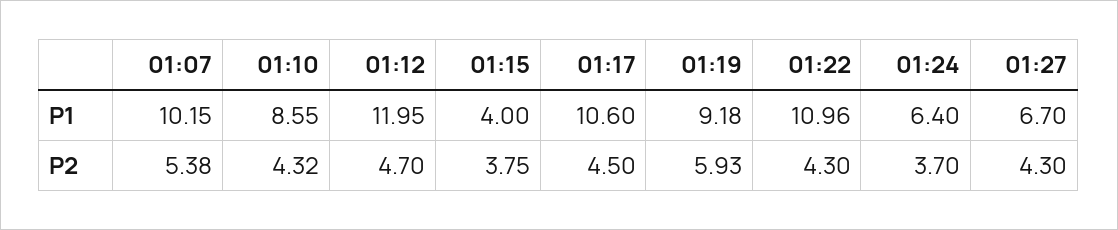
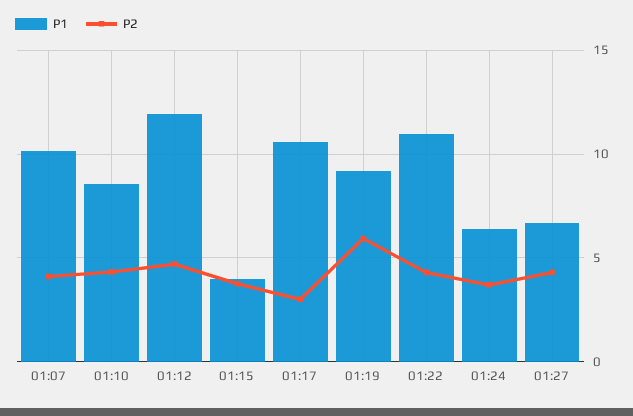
  {
    "P1": {
      "01:07": 10.15,
      "01:10": 8.55,
      "01:12": 11.95,
      "01:15": 4,
      "01:17": 10.6,
      "01:19": 9.18,
      "01:22": 10.96,
      "01:24": 6.4,
      "01:27": 6.7
    },
    "P2": {
-     "01:07": 5.38,
+     "01:07": 4,
      "01:10": 4.32,
      "01:12": 4.7,
      "01:15": 3.75,
-     "01:17": 4.5,
+     "01:17": 3,
      "01:19": 5.93,
      "01:22": 4.3,
      "01:24": 3.7,
      "01:27": 4.3
    }
  }

